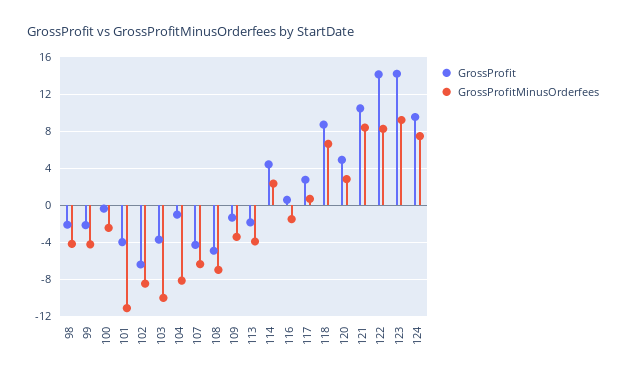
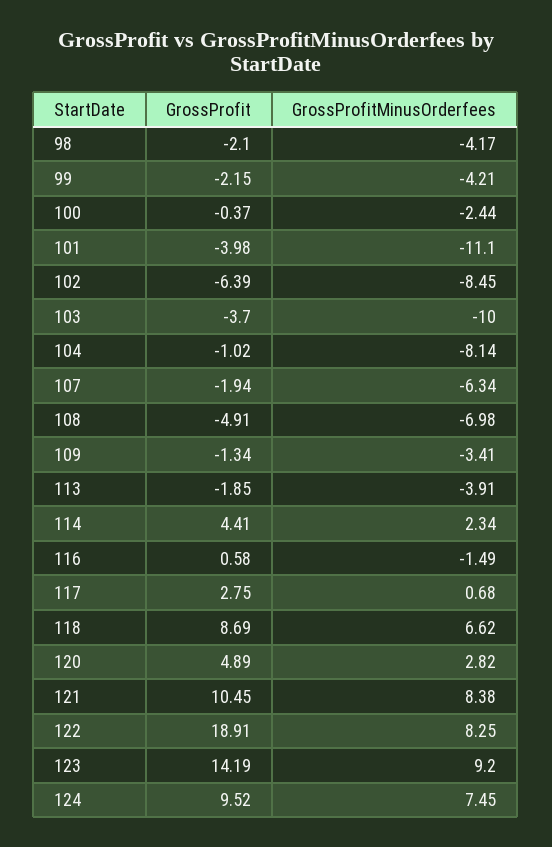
  {
    "GrossProfit": {
      "98": -2.1,
      "99": -2.15,
      "100": -0.37,
      "101": -3.98,
      "102": -6.39,
      "103": -3.7,
      "104": -1.02,
-     "107": -4,
+     "107": -1.94,
      "108": -4.91,
      "109": -1.34,
      "113": -1.85,
      "114": 4.41,
      "116": 0.58,
      "117": 2.75,
      "118": 8.69,
      "120": 4.89,
      "121": 10.45,
-     "122": 14,
+     "122": 18.91,
      "123": 14.19,
      "124": 9.52
    },
    "GrossProfitMinusOrderfees": {
      "98": -4.17,
      "99": -4.21,
      "100": -2.44,
      "101": -11.1,
      "102": -8.45,
      "103": -10,
      "104": -8.14,
      "107": -6.34,
      "108": -6.98,
      "109": -3.41,
      "113": -3.91,
      "114": 2.34,
      "116": -1.49,
      "117": 0.68,
      "118": 6.62,
      "120": 2.82,
      "121": 8.38,
      "122": 8.25,
      "123": 9.2,
      "124": 7.45
    }
  }

